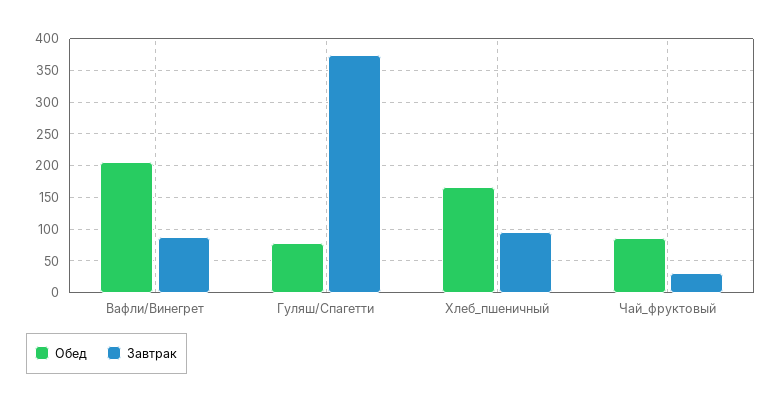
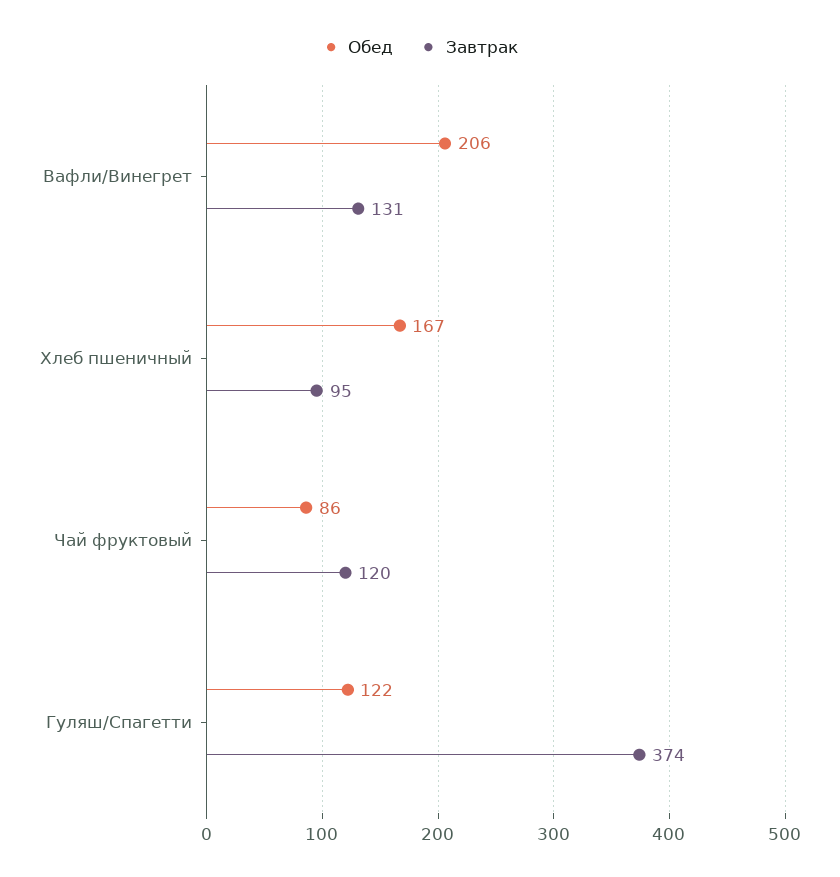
  {
    "Обед": {
      "Вафли/Винегрет": 206,
-     "Гуляш/Спагетти": 80,
+     "Гуляш/Спагетти": 122,
      "Хлеб_пшеничный": 167,
      "Чай_фруктовый": 86
    },
    "Завтрак": {
-     "Вафли/Винегрет": 90,
+     "Вафли/Винегрет": 131,
      "Гуляш/Спагетти": 374,
      "Хлеб_пшеничный": 95,
-     "Чай_фруктовый": 30
+     "Чай_фруктовый": 120
    }
  }

